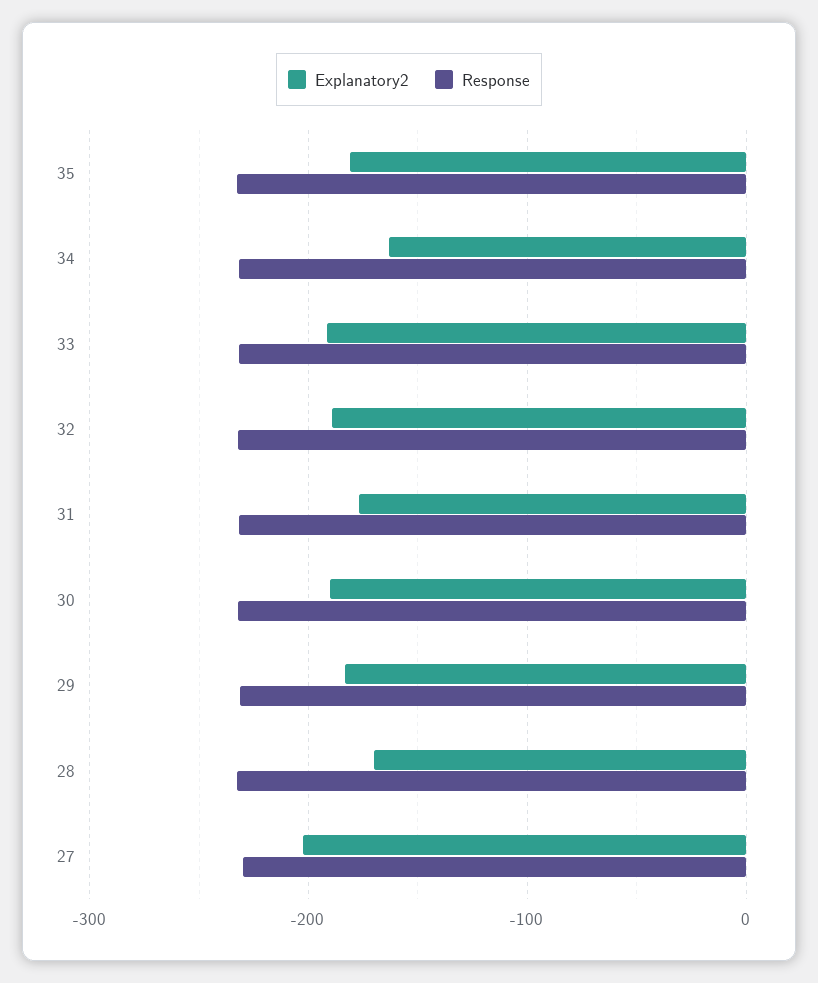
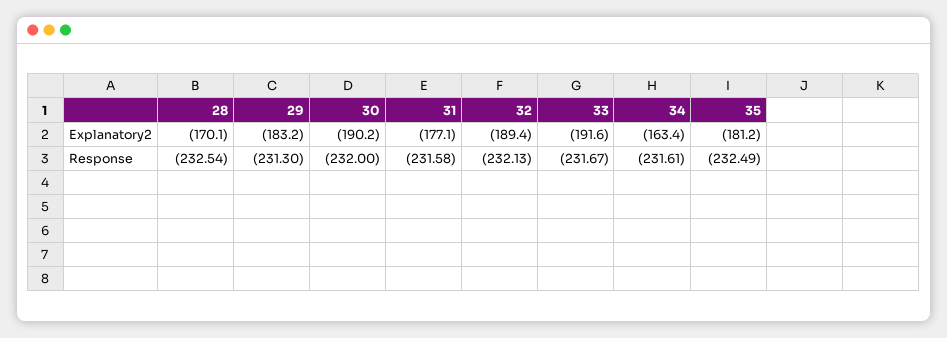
  {
    "Explanatory2": {
      "35": -181.2,
      "34": -163.4,
      "33": -191.6,
      "32": -189.4,
      "31": -177.1,
      "30": -190.2,
      "29": -183.2,
-     "28": -170.1,
+     "28": -170.1
-     "27": -200
    },
    "Response": {
      "35": -232.49,
      "34": -231.61,
      "33": -231.67,
      "32": -232.13,
      "31": -231.58,
      "30": -232,
      "29": -231.3,
-     "28": -232.54,
+     "28": -232.54
-     "27": -230
    }
  }

